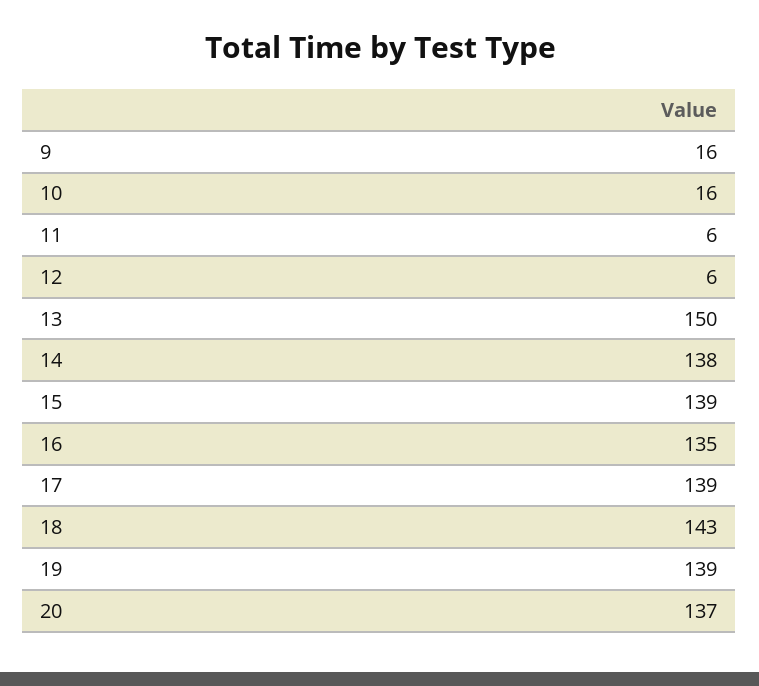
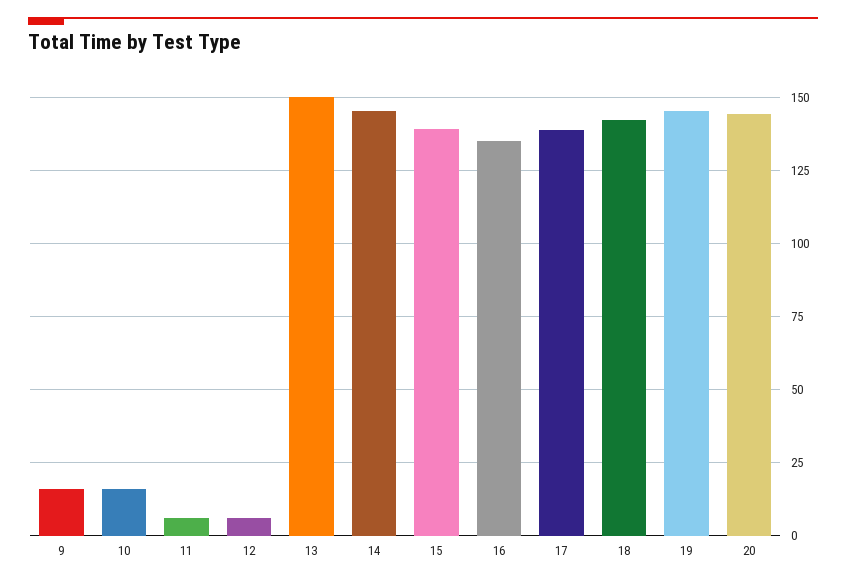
  {
    "9": 16,
    "10": 16,
    "11": 6,
    "12": 6,
    "13": 150,
-   "14": 138,
+   "14": 145,
    "15": 139,
    "16": 135,
    "17": 139,
    "18": 143,
-   "19": 139,
+   "19": 145,
-   "20": 137
+   "20": 145
  }

